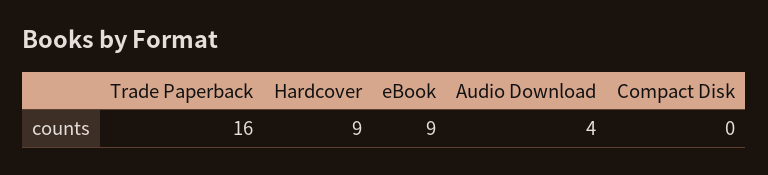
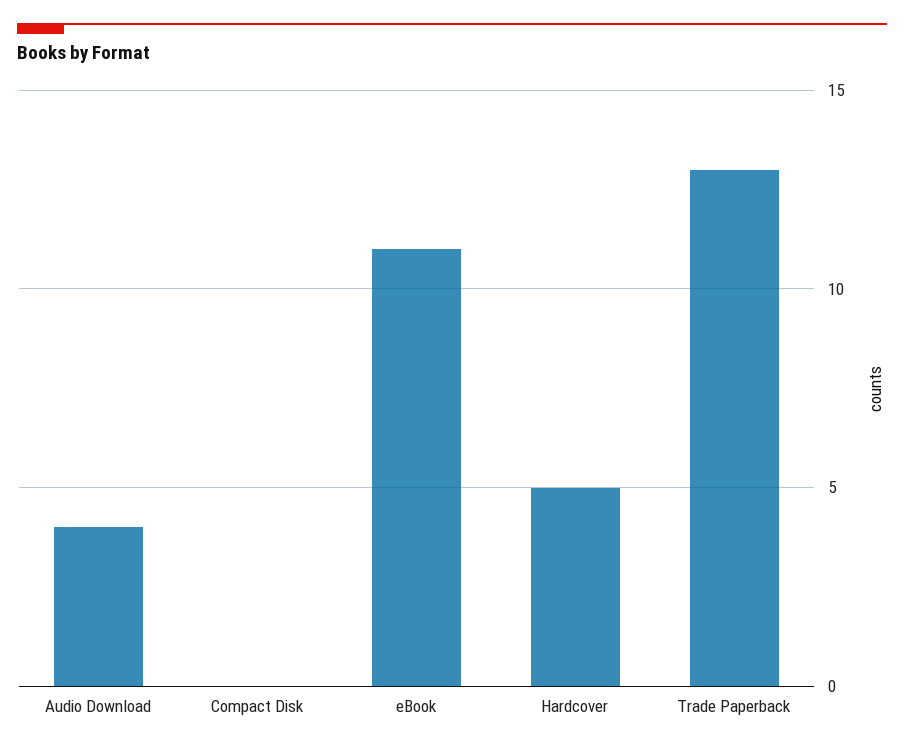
  {
-   "Trade Paperback": 16,
+   "Trade Paperback": 13,
-   "Hardcover": 9,
+   "Hardcover": 5,
-   "eBook": 9,
+   "eBook": 11,
    "Audio Download": 4,
    "Compact Disk": 0
  }

